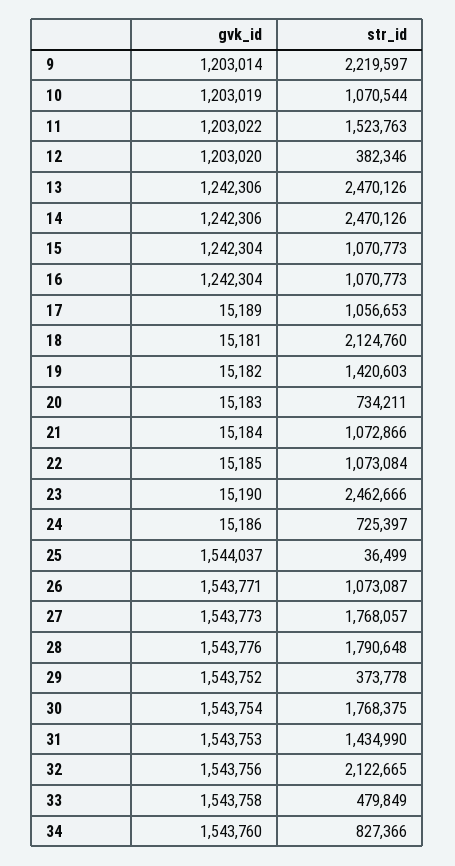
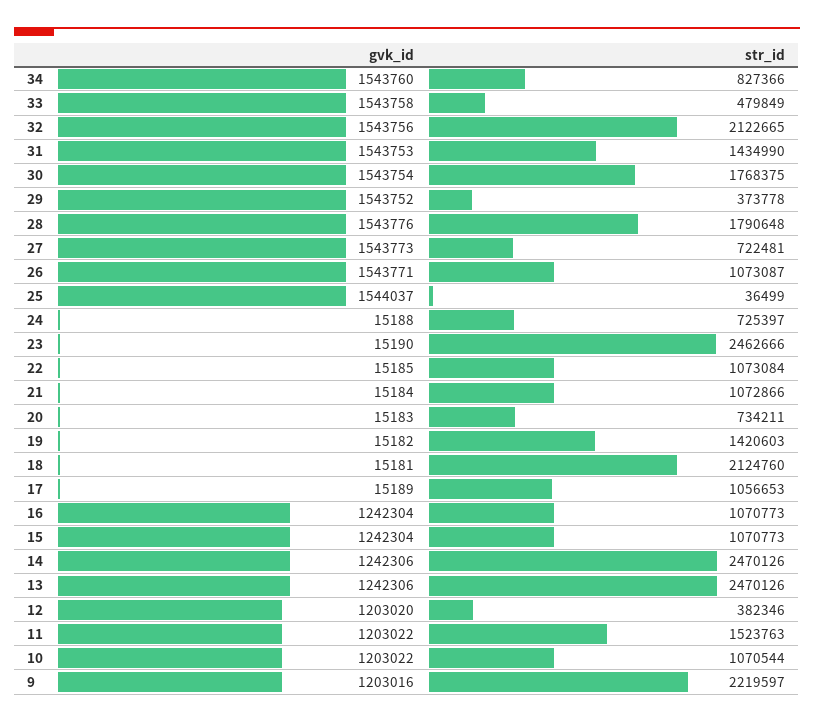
  {
    "gvk_id": {
-     "9": 1203014,
+     "9": 1203016,
-     "10": 1203019,
+     "10": 1203022,
      "11": 1203022,
      "12": 1203020,
      "13": 1242306,
      "14": 1242306,
      "15": 1242304,
      "16": 1242304,
      "17": 15189,
      "18": 15181,
      "19": 15182,
      "20": 15183,
      "21": 15184,
      "22": 15185,
      "23": 15190,
-     "24": 15186,
+     "24": 15188,
      "25": 1544037,
      "26": 1543771,
      "27": 1543773,
      "28": 1543776,
      "29": 1543752,
      "30": 1543754,
      "31": 1543753,
      "32": 1543756,
      "33": 1543758,
      "34": 1543760
    },
    "str_id": {
      "9": 2219597,
      "10": 1070544,
      "11": 1523763,
      "12": 382346,
      "13": 2470126,
      "14": 2470126,
      "15": 1070773,
      "16": 1070773,
      "17": 1056653,
      "18": 2124760,
      "19": 1420603,
      "20": 734211,
      "21": 1072866,
      "22": 1073084,
      "23": 2462666,
      "24": 725397,
      "25": 36499,
      "26": 1073087,
-     "27": 1768057,
+     "27": 722481,
      "28": 1790648,
      "29": 373778,
      "30": 1768375,
      "31": 1434990,
      "32": 2122665,
      "33": 479849,
      "34": 827366
    }
  }

